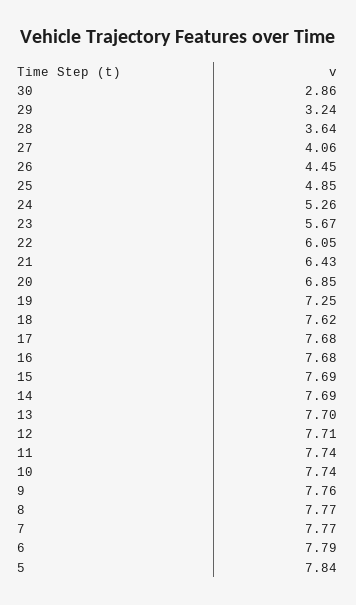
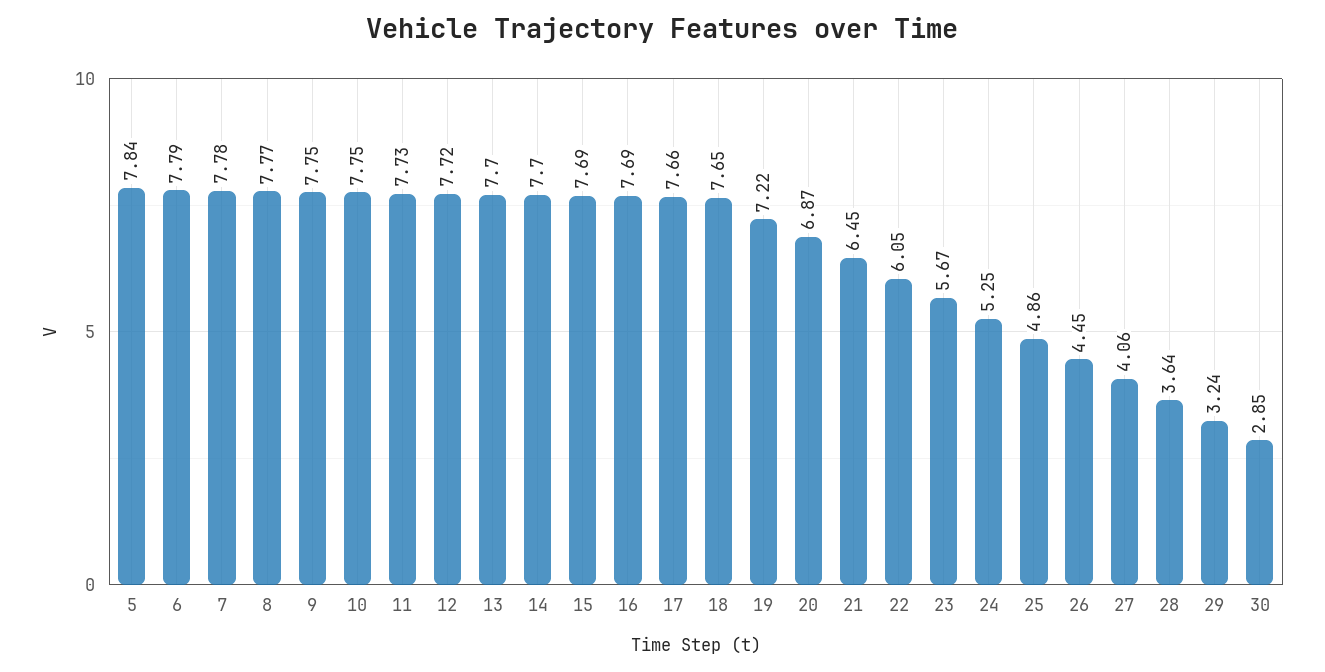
  {
-   "30": 2.86,
+   "30": 2.85,
    "29": 3.24,
    "28": 3.64,
    "27": 4.06,
    "26": 4.45,
-   "25": 4.85,
+   "25": 4.86,
-   "24": 5.26,
+   "24": 5.25,
    "23": 5.67,
    "22": 6.05,
-   "21": 6.43,
+   "21": 6.45,
-   "20": 6.85,
+   "20": 6.87,
-   "19": 7.25,
+   "19": 7.22,
-   "18": 7.62,
+   "18": 7.65,
-   "17": 7.68,
+   "17": 7.66,
-   "16": 7.68,
+   "16": 7.69,
    "15": 7.69,
-   "14": 7.69,
+   "14": 7.7,
    "13": 7.7,
-   "12": 7.71,
+   "12": 7.72,
-   "11": 7.74,
+   "11": 7.73,
-   "10": 7.74,
+   "10": 7.75,
-   "9": 7.76,
+   "9": 7.75,
    "8": 7.77,
-   "7": 7.77,
+   "7": 7.78,
    "6": 7.79,
    "5": 7.84
  }

